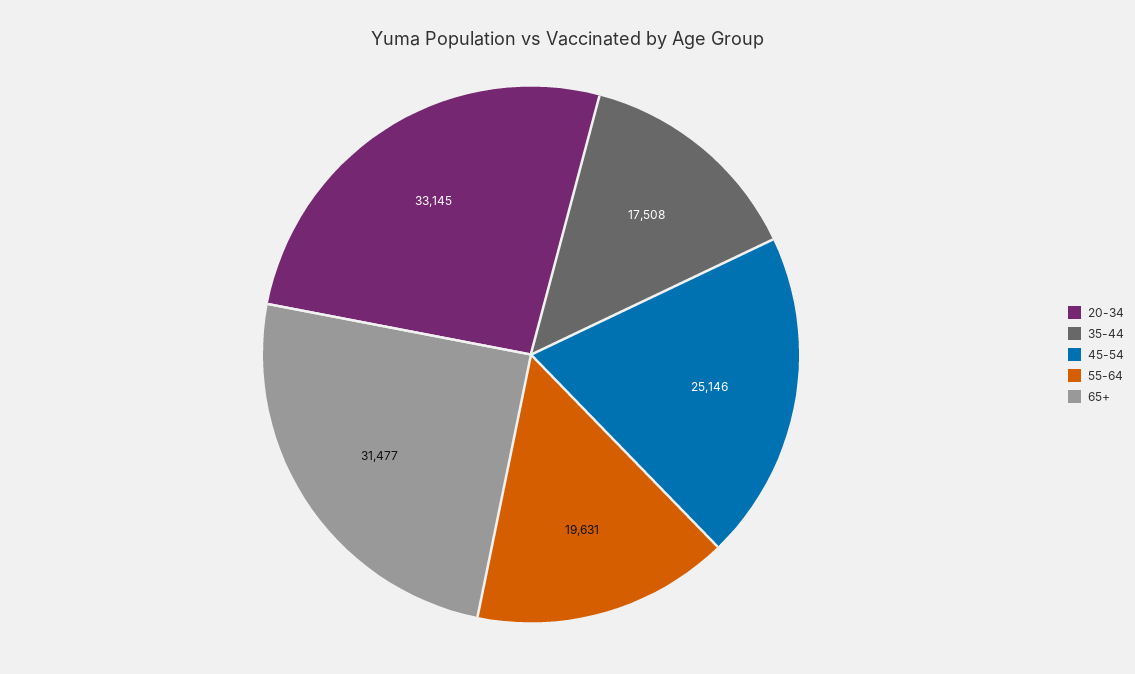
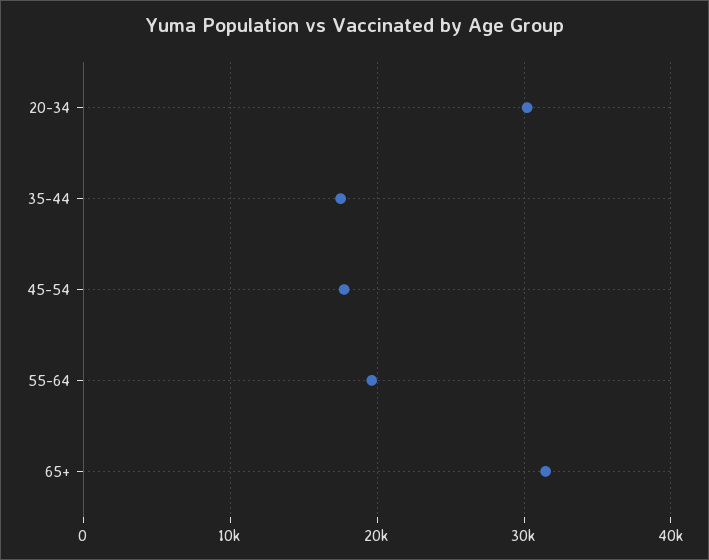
  {
-   "20-34": 33145,
+   "20-34": 30000,
    "35-44": 17508,
-   "45-54": 25146,
+   "45-54": 18000,
    "55-64": 19631,
    "65+": 31477
  }

